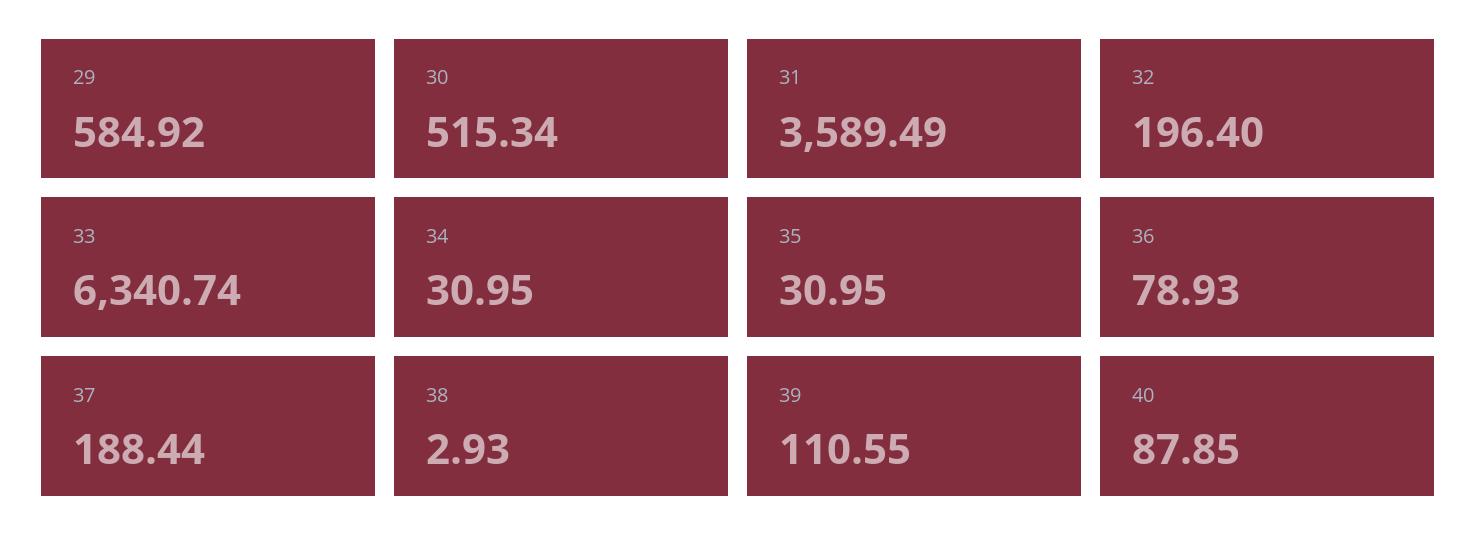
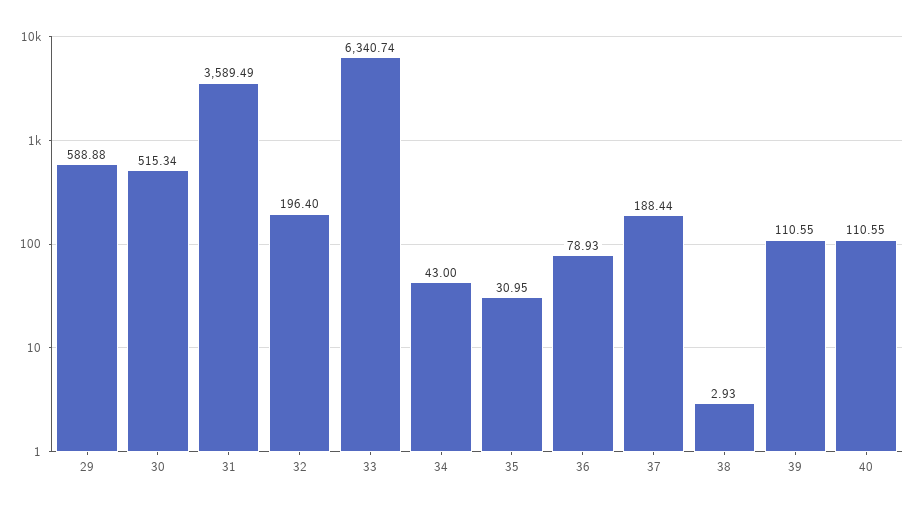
  {
-   "29": 584.92,
+   "29": 588.88,
    "30": 515.34,
    "31": 3589.49,
    "32": 196.4,
    "33": 6340.74,
-   "34": 30.95,
+   "34": 43,
    "35": 30.95,
    "36": 78.93,
    "37": 188.44,
    "38": 2.93,
    "39": 110.55,
-   "40": 87.85
+   "40": 110.55
  }

